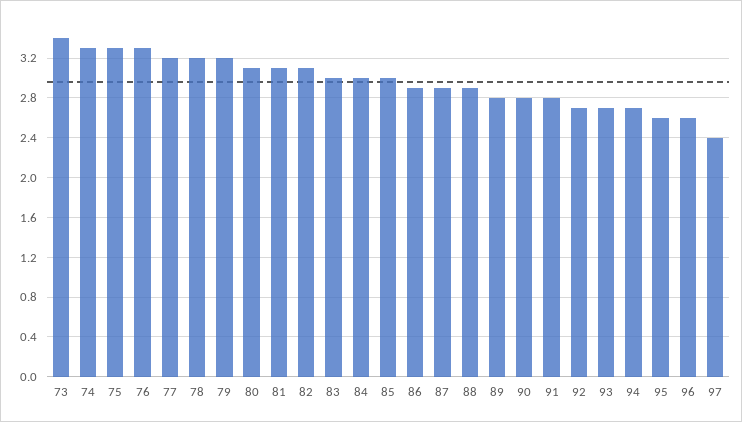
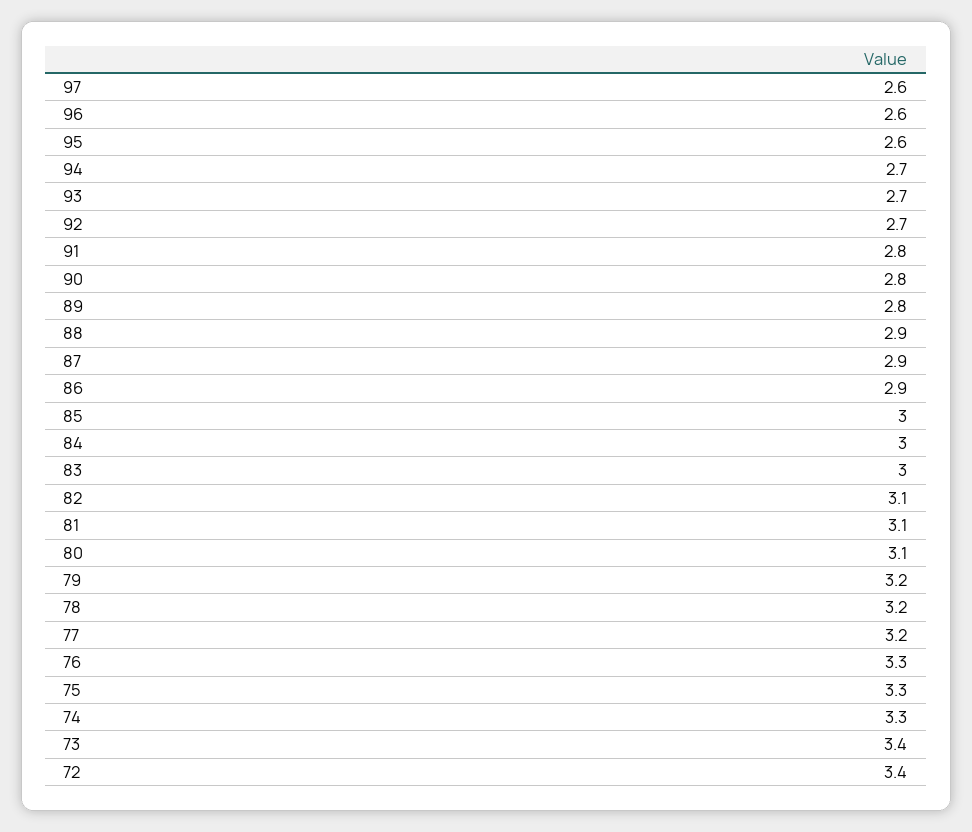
  {
    "73": 3.4,
    "74": 3.3,
    "75": 3.3,
    "76": 3.3,
    "77": 3.2,
    "78": 3.2,
    "79": 3.2,
    "80": 3.1,
    "81": 3.1,
    "82": 3.1,
    "83": 3,
    "84": 3,
    "85": 3,
    "86": 2.9,
    "87": 2.9,
    "88": 2.9,
    "89": 2.8,
    "90": 2.8,
    "91": 2.8,
    "92": 2.7,
    "93": 2.7,
    "94": 2.7,
    "95": 2.6,
    "96": 2.6,
-   "97": 2.4
+   "97": 2.6,
+   "72": 3.4
  }

